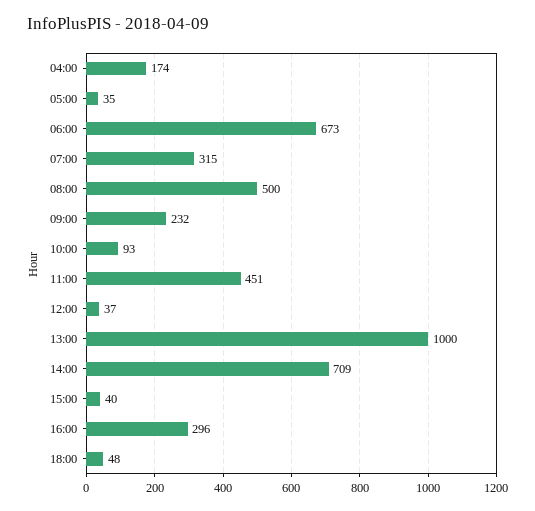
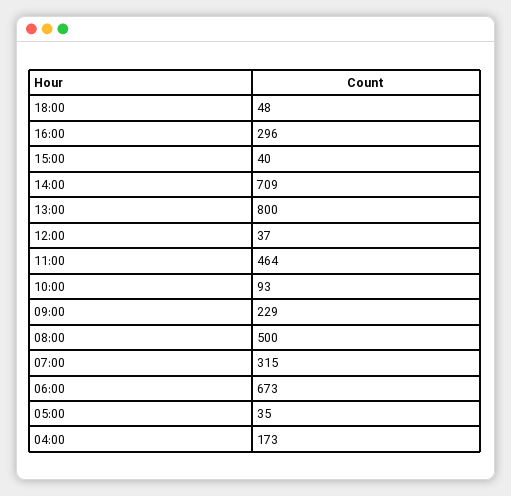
  {
-   "04:00": 174,
+   "04:00": 173,
    "05:00": 35,
    "06:00": 673,
    "07:00": 315,
    "08:00": 500,
-   "09:00": 232,
+   "09:00": 229,
    "10:00": 93,
-   "11:00": 451,
+   "11:00": 464,
    "12:00": 37,
-   "13:00": 1000,
+   "13:00": 800,
    "14:00": 709,
    "15:00": 40,
    "16:00": 296,
    "18:00": 48
  }

